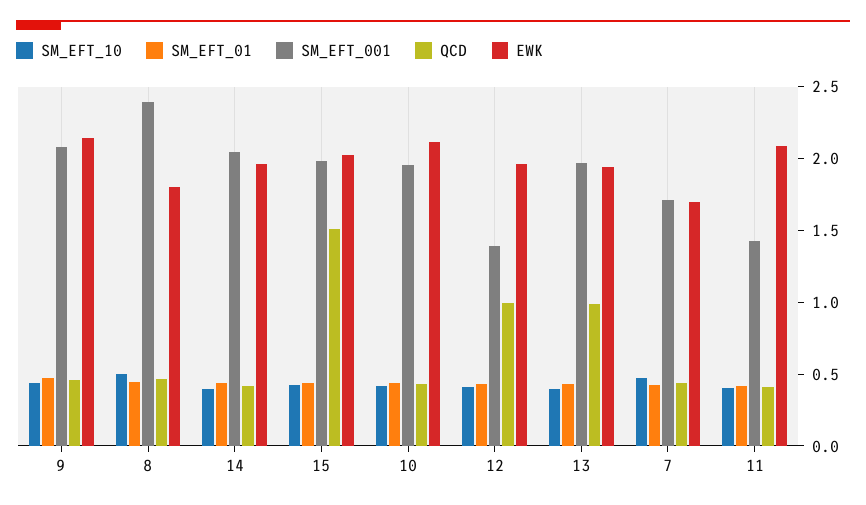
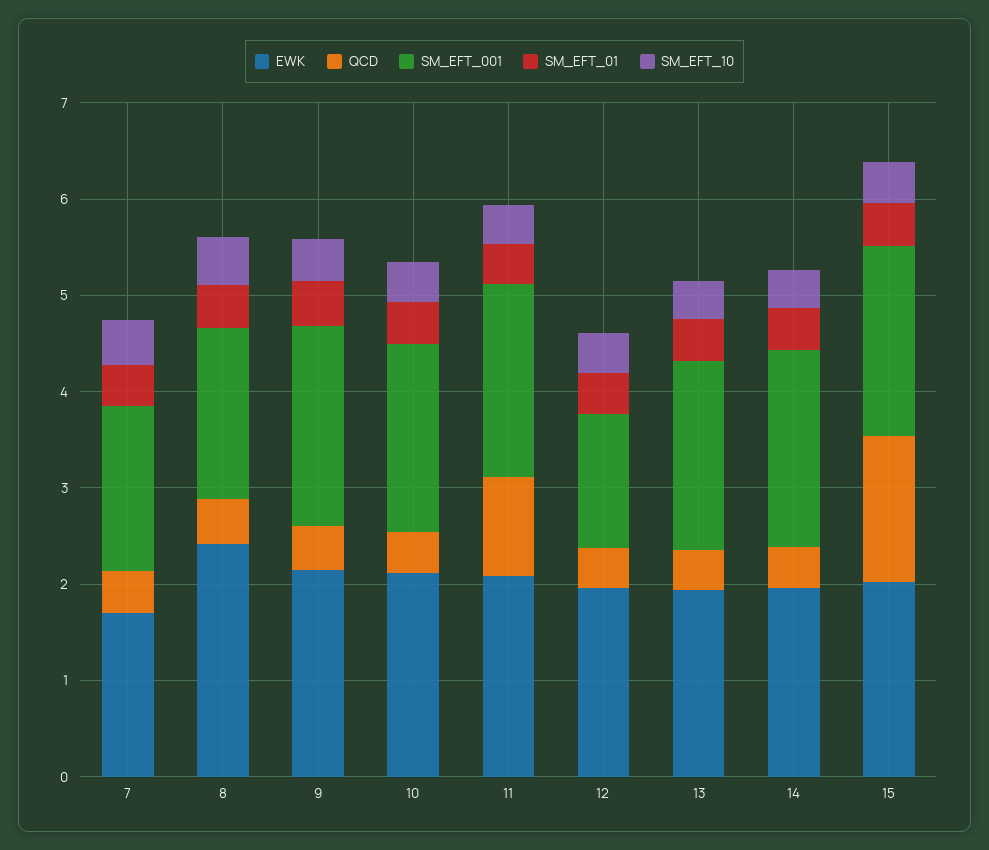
  {
    "SM_EFT_10": {
      "9": 0.4,
      "8": 0.5,
      "14": 0.4,
      "15": 0.4,
      "10": 0.4,
      "12": 0.4,
      "13": 0.4,
      "7": 0.5,
      "11": 0.4
    },
    "SM_EFT_01": {
      "9": 0.5,
      "8": 0.4,
      "14": 0.4,
      "15": 0.4,
      "10": 0.4,
      "12": 0.4,
      "13": 0.4,
      "7": 0.4,
      "11": 0.4
    },
    "SM_EFT_001": {
      "9": 2.1,
-     "8": 2.4,
+     "8": 1.8,
      "14": 2,
      "15": 2,
      "10": 2,
      "12": 1.4,
      "13": 2,
      "7": 1.7,
-     "11": 1.4
+     "11": 2
    },
    "QCD": {
      "9": 0.5,
      "8": 0.5,
      "14": 0.4,
      "15": 1.5,
      "10": 0.4,
-     "12": 1,
+     "12": 0.4,
-     "13": 1,
+     "13": 0.4,
      "7": 0.4,
-     "11": 0.4
+     "11": 1
    },
    "EWK": {
      "9": 2.1,
-     "8": 1.8,
+     "8": 2.4,
      "14": 2,
      "15": 2,
      "10": 2.1,
      "12": 2,
      "13": 1.9,
      "7": 1.7,
      "11": 2.1
    }
  }

